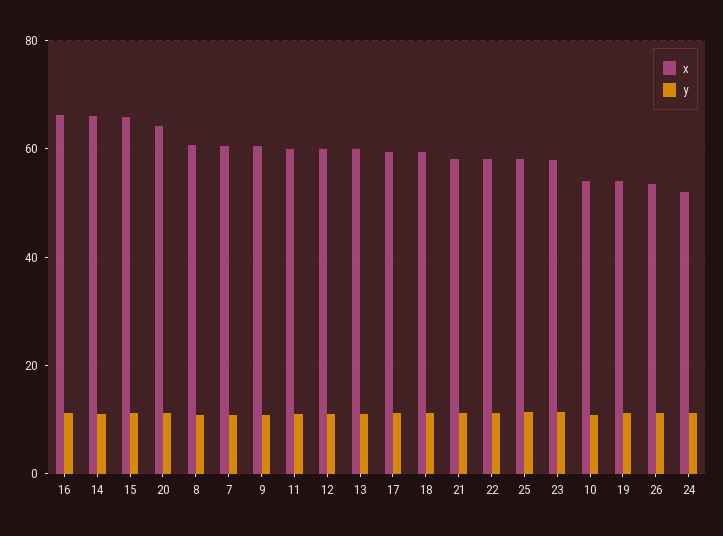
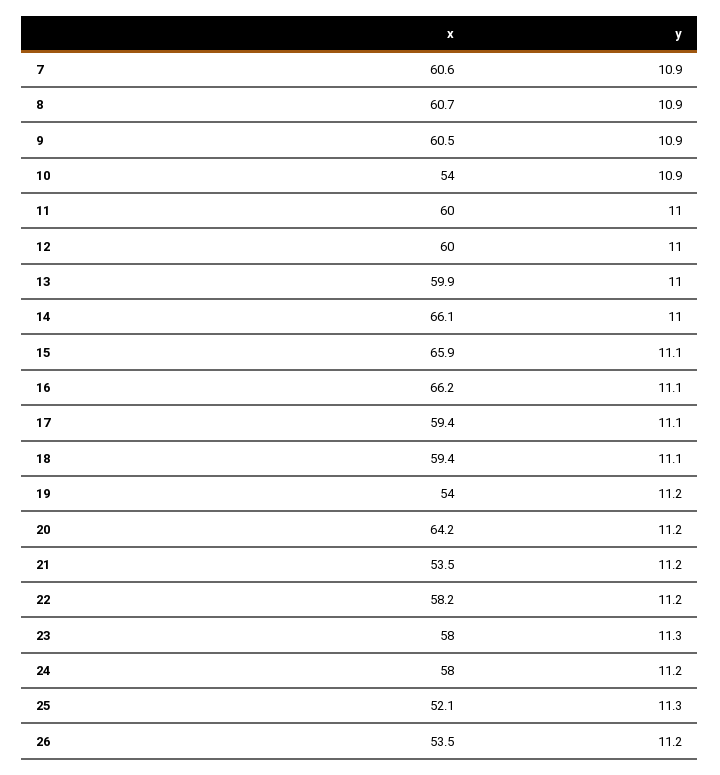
  {
    "x": {
      "16": 66.2,
      "14": 66.1,
      "15": 65.9,
      "20": 64.2,
      "8": 60.7,
      "7": 60.6,
      "9": 60.5,
      "11": 60,
      "12": 60,
      "13": 59.9,
      "17": 59.4,
      "18": 59.4,
-     "21": 58,
+     "21": 53.5,
      "22": 58.2,
-     "25": 58,
+     "25": 52.1,
      "23": 58,
      "10": 54,
      "19": 54,
      "26": 53.5,
-     "24": 52
+     "24": 58
    },
    "y": {
      "16": 11.1,
      "14": 11,
      "15": 11.1,
      "20": 11.2,
      "8": 10.9,
      "7": 10.9,
      "9": 10.9,
      "11": 11,
      "12": 11,
      "13": 11,
      "17": 11.1,
      "18": 11.1,
      "21": 11.2,
      "22": 11.2,
      "25": 11.3,
      "23": 11.3,
      "10": 10.9,
      "19": 11.2,
      "26": 11.2,
      "24": 11.2
    }
  }

